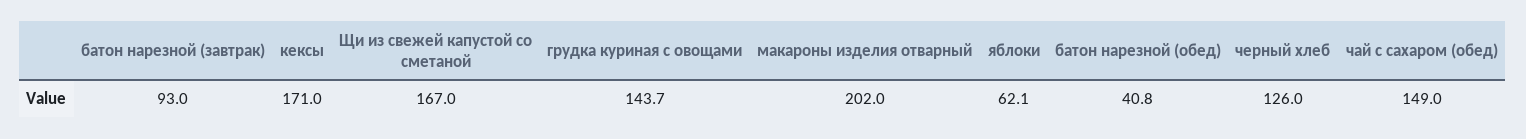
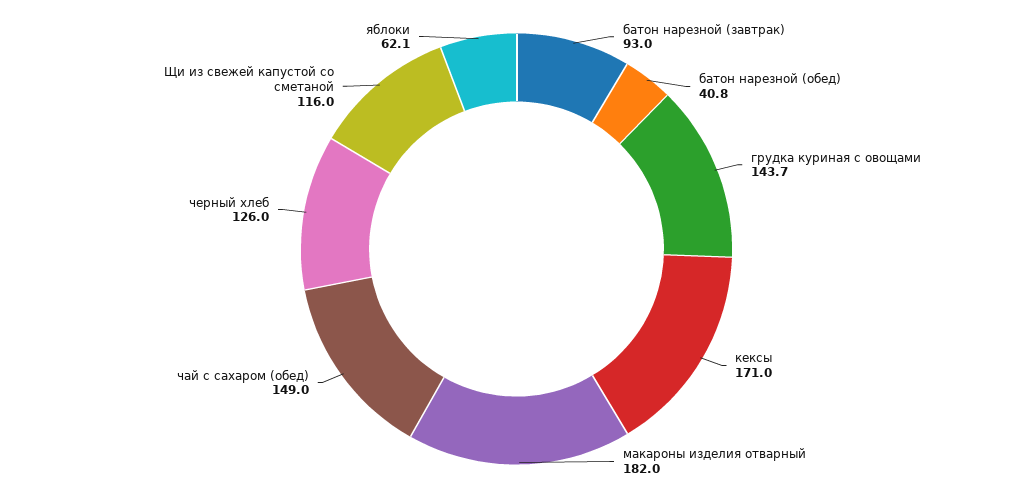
  {
    "батон нарезной (завтрак)": 93,
    "кексы": 171,
-   "Щи из свежей капустой со сметаной": 167,
+   "Щи из свежей капустой со сметаной": 116,
    "грудка куриная с овощами": 143.7,
-   "макароны изделия отварный": 202,
+   "макароны изделия отварный": 182,
    "яблоки": 62.1,
    "батон нарезной (обед)": 40.8,
    "черный хлеб": 126,
    "чай с сахаром (обед)": 149
  }

